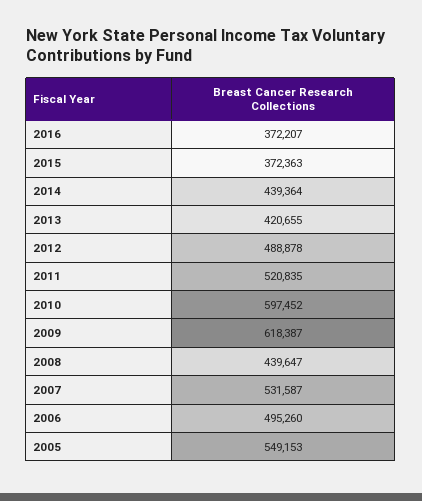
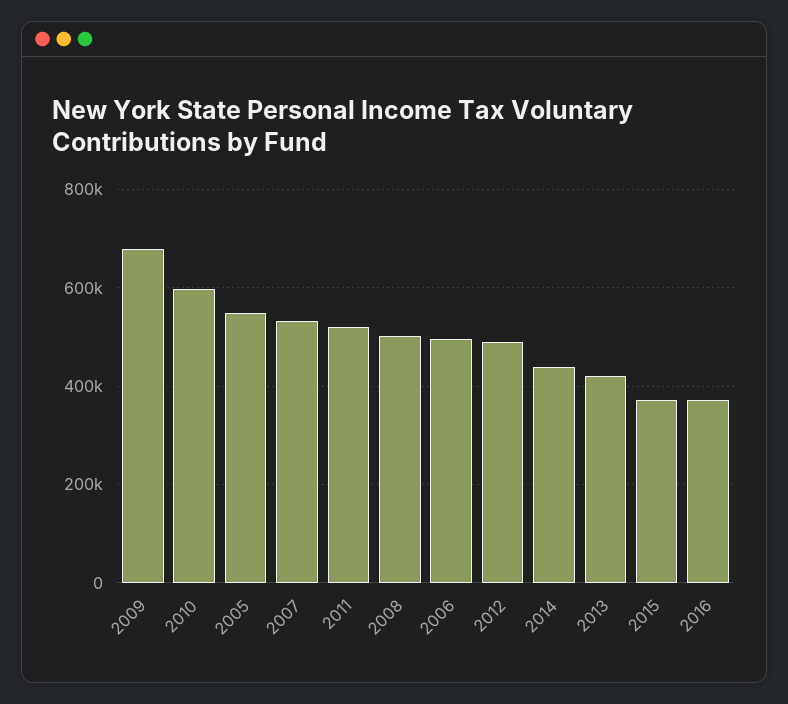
  {
    "2016": 372207,
    "2015": 372363,
    "2014": 439364,
    "2013": 420655,
    "2012": 488878,
    "2011": 520835,
    "2010": 597452,
-   "2009": 618387,
+   "2009": 680000,
-   "2008": 439647,
+   "2008": 500000,
    "2007": 531587,
    "2006": 495260,
    "2005": 549153
  }

